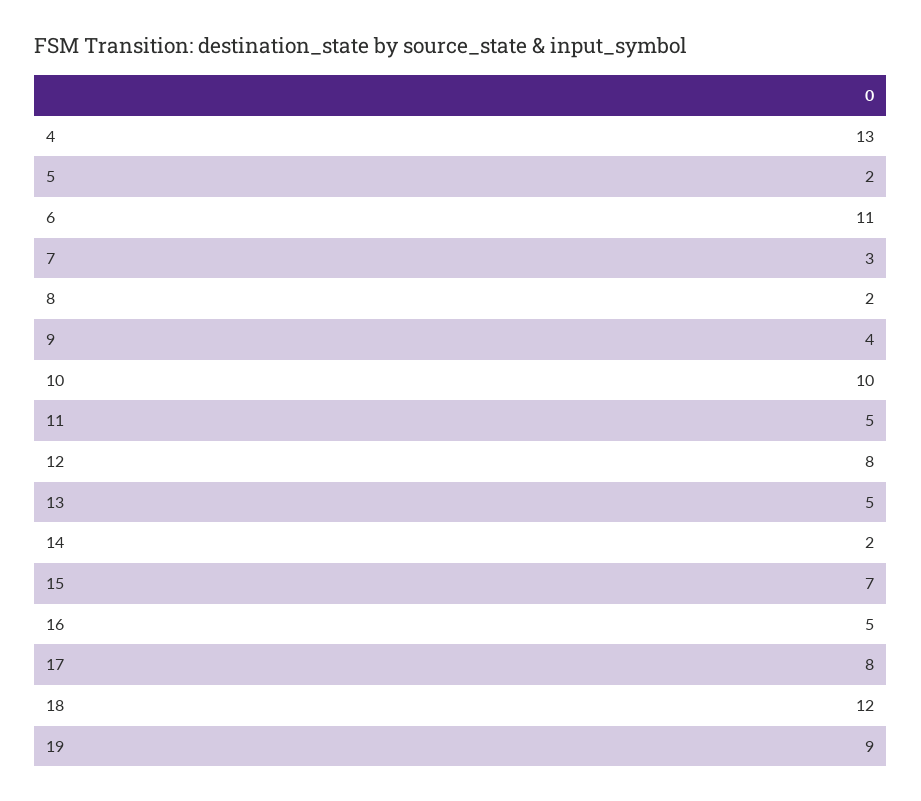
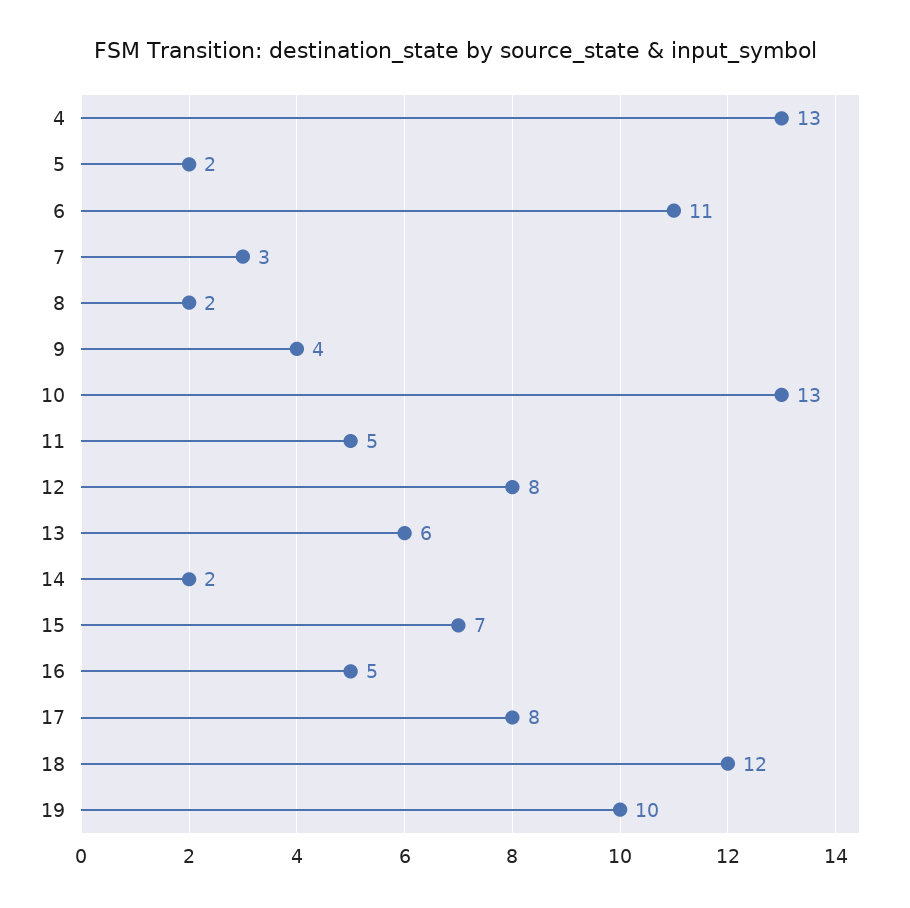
  {
    "4": 13,
    "5": 2,
    "6": 11,
    "7": 3,
    "8": 2,
    "9": 4,
-   "10": 10,
+   "10": 13,
    "11": 5,
    "12": 8,
-   "13": 5,
+   "13": 6,
    "14": 2,
    "15": 7,
    "16": 5,
    "17": 8,
    "18": 12,
-   "19": 9
+   "19": 10
  }

